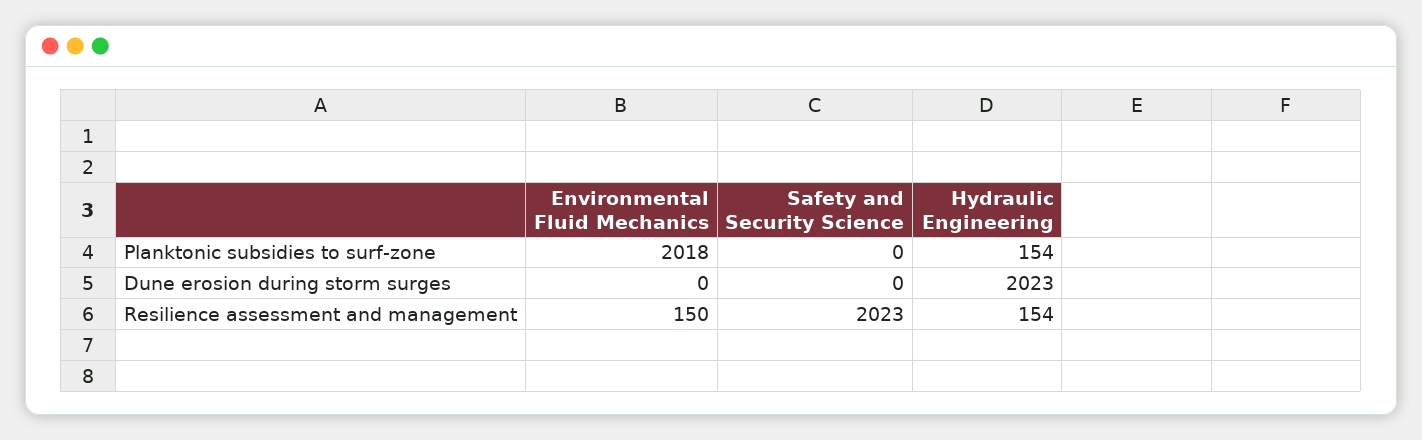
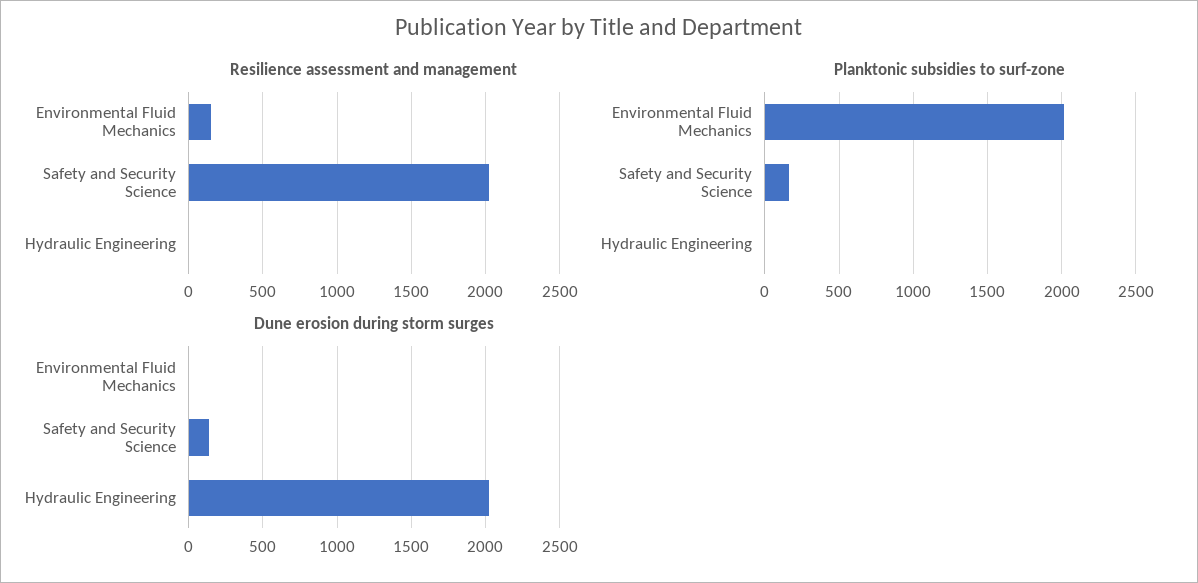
  {
    "Planktonic subsidies to surf-zone": {
      "Environmental Fluid Mechanics": 2018,
-     "Safety and Security Science": 0,
+     "Safety and Security Science": 150,
-     "Hydraulic Engineering": 154
+     "Hydraulic Engineering": 0
    },
    "Dune erosion during storm surges": {
      "Environmental Fluid Mechanics": 0,
-     "Safety and Security Science": 0,
+     "Safety and Security Science": 150,
      "Hydraulic Engineering": 2023
    },
    "Resilience assessment and management": {
      "Environmental Fluid Mechanics": 150,
      "Safety and Security Science": 2023,
-     "Hydraulic Engineering": 154
+     "Hydraulic Engineering": 0
    }
  }

